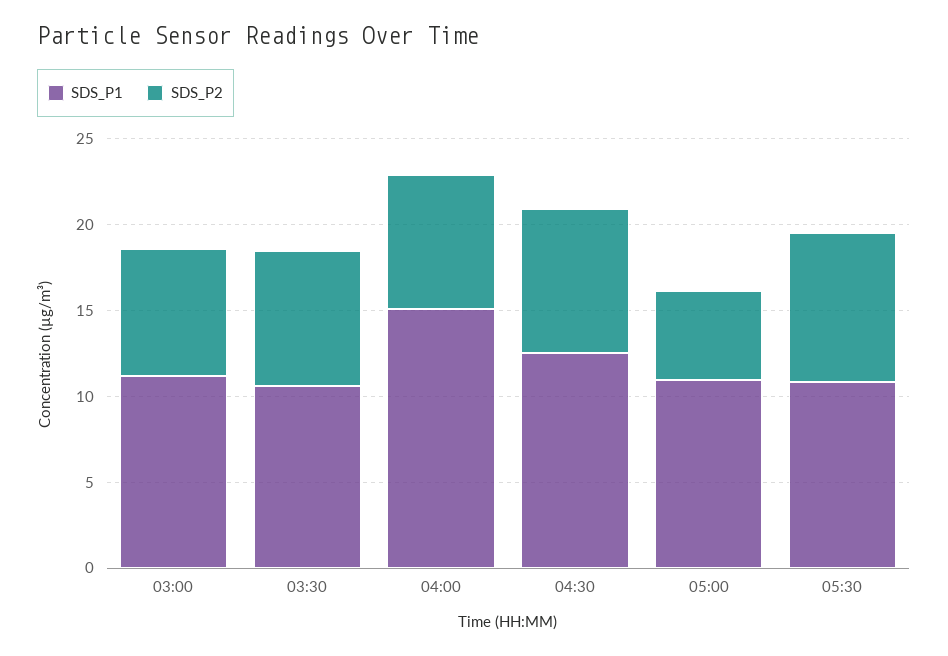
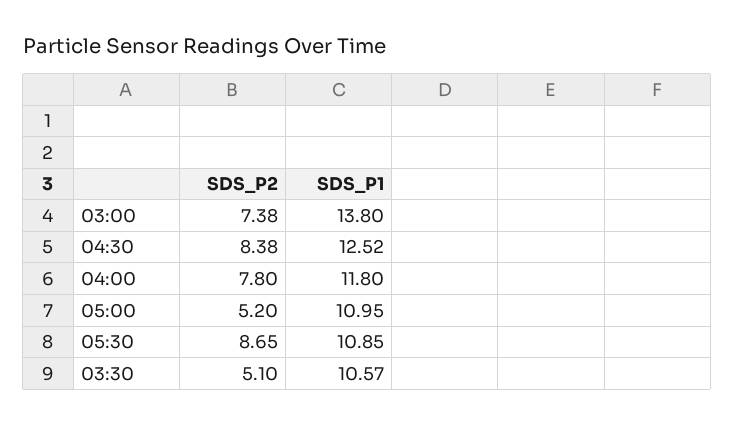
  {
    "SDS_P1": {
-     "03:00": 11,
+     "03:00": 13.8,
      "03:30": 10.57,
-     "04:00": 15,
+     "04:00": 11.8,
      "04:30": 12.52,
      "05:00": 10.95,
      "05:30": 10.85
    },
    "SDS_P2": {
      "03:00": 7.38,
-     "03:30": 8,
+     "03:30": 5.1,
      "04:00": 7.8,
      "04:30": 8.38,
      "05:00": 5.2,
      "05:30": 8.65
    }
  }

